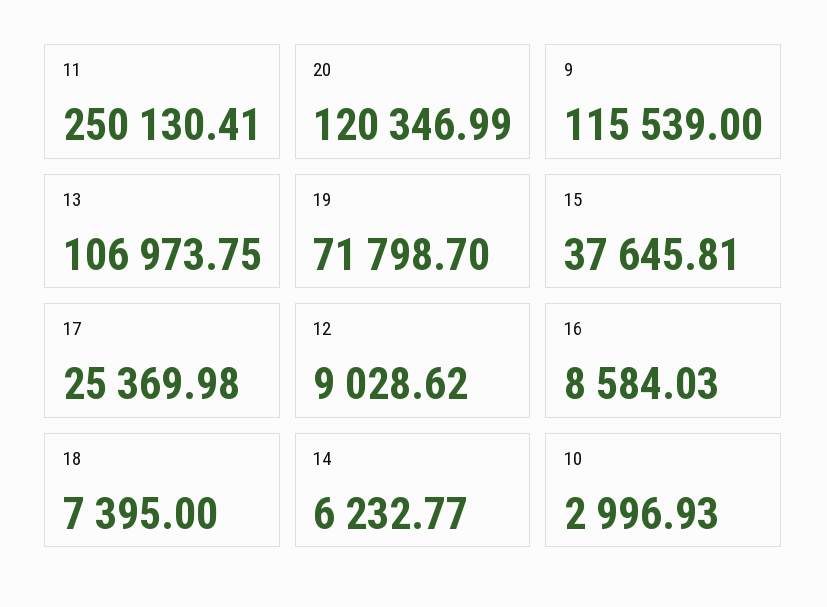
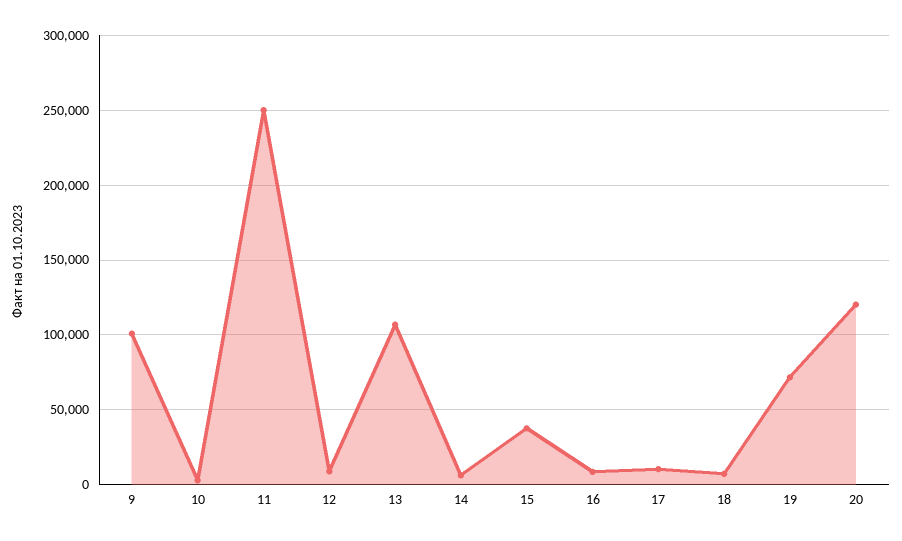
  {
    "11": 250130.41,
    "20": 120346.99,
-   "9": 115539,
+   "9": 100000,
    "13": 106973.75,
    "19": 71798.7,
    "15": 37645.81,
-   "17": 25369.98,
+   "17": 10000,
    "12": 9028.62,
    "16": 8584.03,
    "18": 7395,
    "14": 6232.77,
    "10": 2996.93
  }

